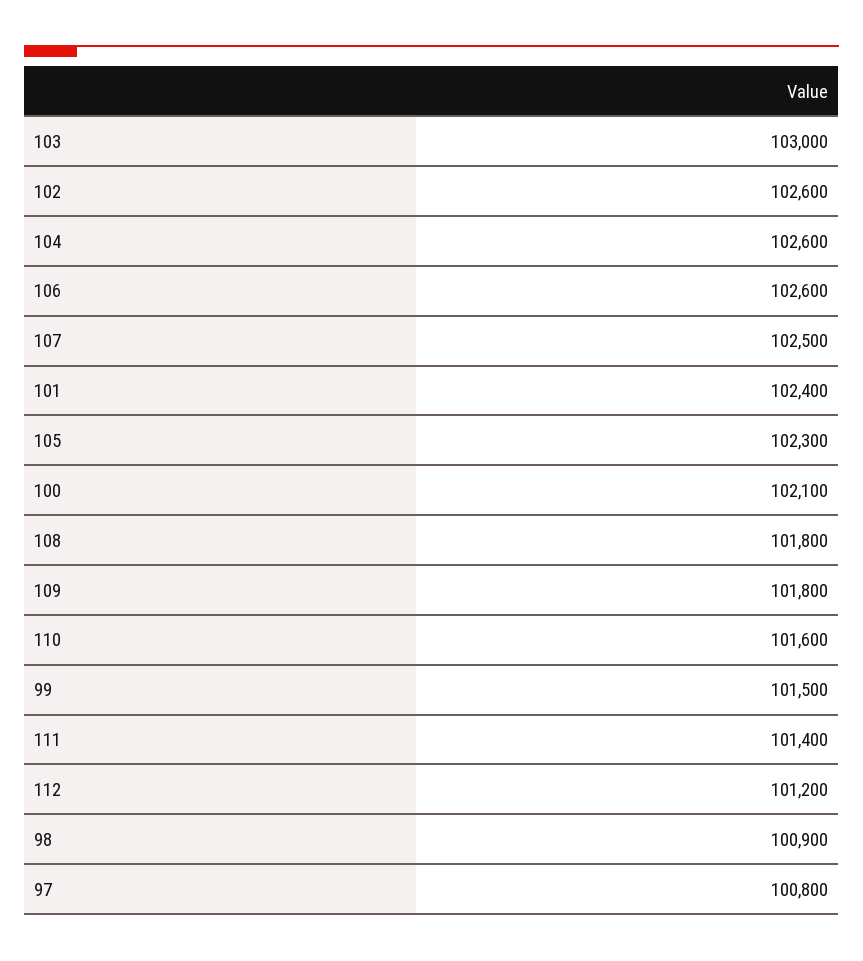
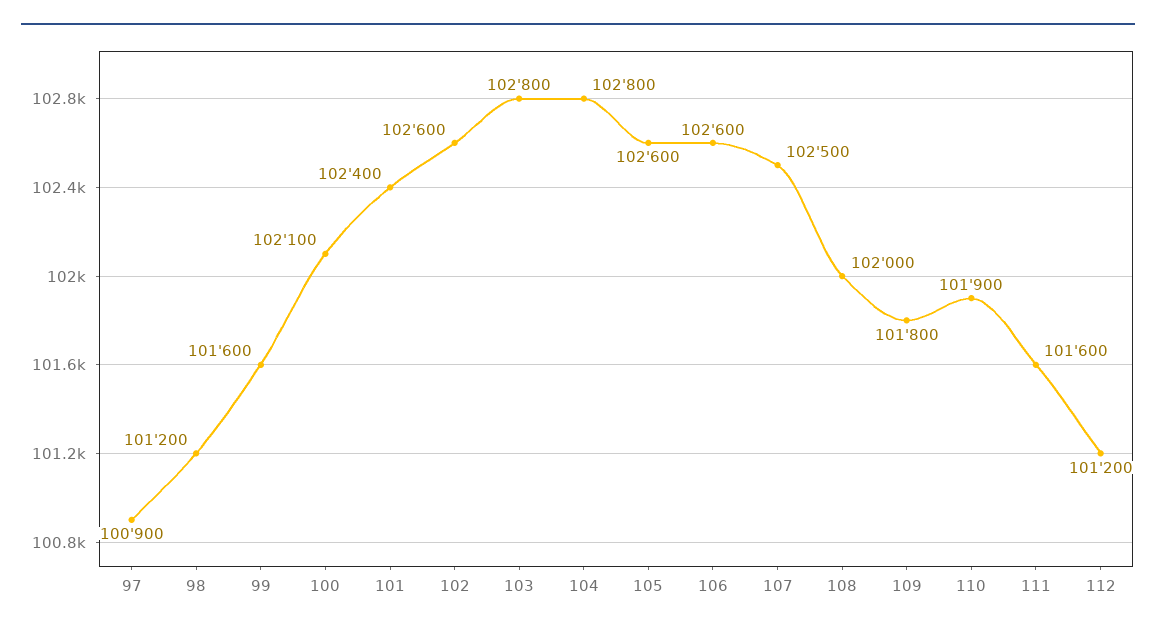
  {
-   "103": 103000,
+   "103": 102800,
    "102": 102600,
-   "104": 102600,
+   "104": 102800,
    "106": 102600,
    "107": 102500,
    "101": 102400,
-   "105": 102300,
+   "105": 102600,
    "100": 102100,
-   "108": 101800,
+   "108": 102000,
    "109": 101800,
-   "110": 101600,
+   "110": 101900,
-   "99": 101500,
+   "99": 101600,
-   "111": 101400,
+   "111": 101600,
    "112": 101200,
-   "98": 100900,
+   "98": 101200,
-   "97": 100800
+   "97": 100900
  }

